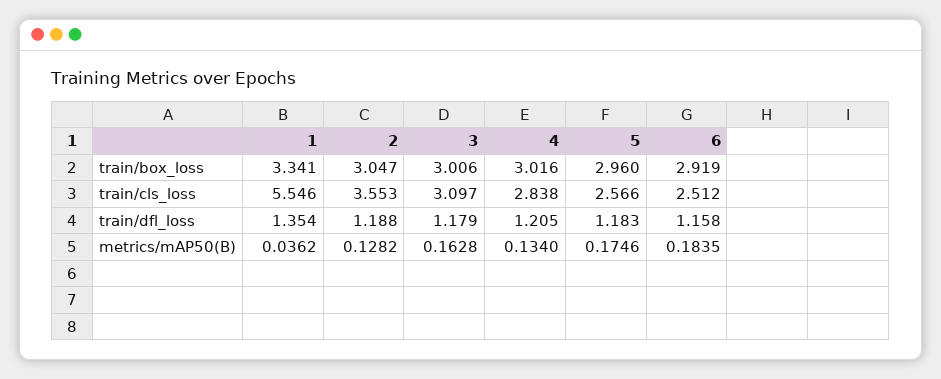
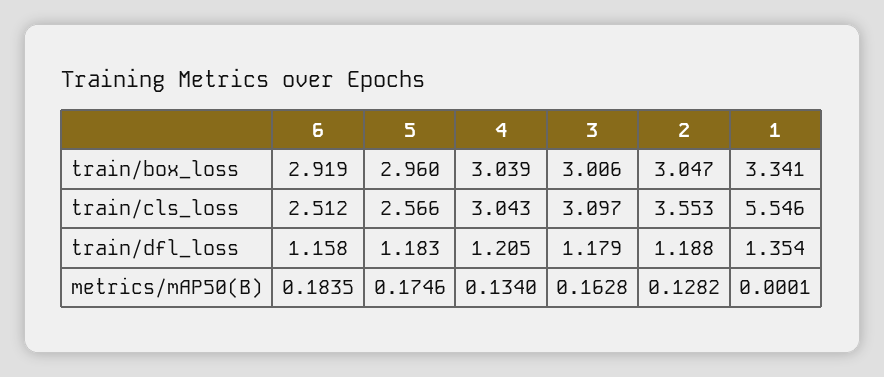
  {
    "1": {
      "train/box_loss": 3.341,
      "train/cls_loss": 5.546,
      "train/dfl_loss": 1.354,
-     "metrics/mAP50(B)": 0.0362
+     "metrics/mAP50(B)": 0.0001
    },
    "2": {
      "train/box_loss": 3.047,
      "train/cls_loss": 3.553,
      "train/dfl_loss": 1.188,
      "metrics/mAP50(B)": 0.1282
    },
    "3": {
      "train/box_loss": 3.006,
      "train/cls_loss": 3.097,
      "train/dfl_loss": 1.179,
      "metrics/mAP50(B)": 0.1628
    },
    "4": {
-     "train/box_loss": 3.016,
+     "train/box_loss": 3.039,
-     "train/cls_loss": 2.838,
+     "train/cls_loss": 3.043,
      "train/dfl_loss": 1.205,
      "metrics/mAP50(B)": 0.134
    },
    "5": {
      "train/box_loss": 2.96,
      "train/cls_loss": 2.566,
      "train/dfl_loss": 1.183,
      "metrics/mAP50(B)": 0.1746
    },
    "6": {
      "train/box_loss": 2.919,
      "train/cls_loss": 2.512,
      "train/dfl_loss": 1.158,
      "metrics/mAP50(B)": 0.1835
    }
  }

